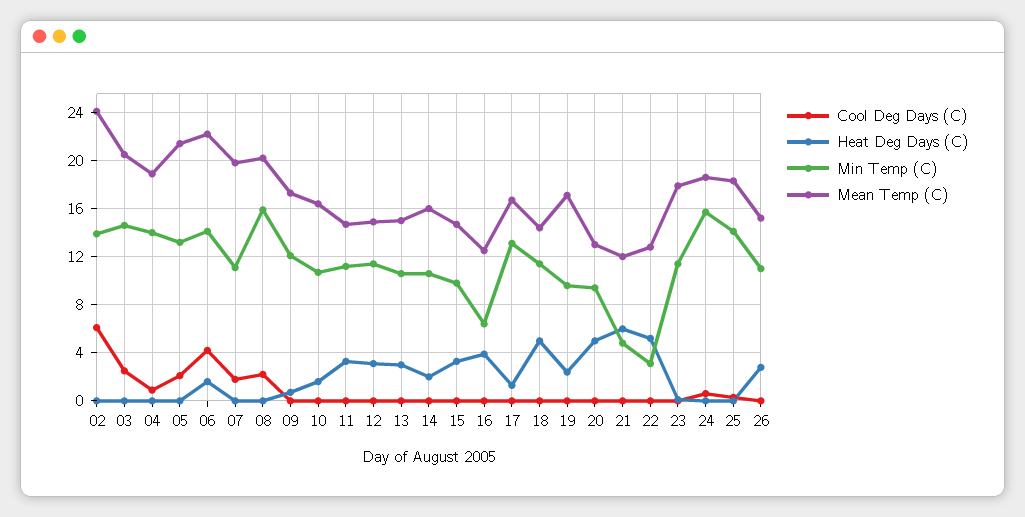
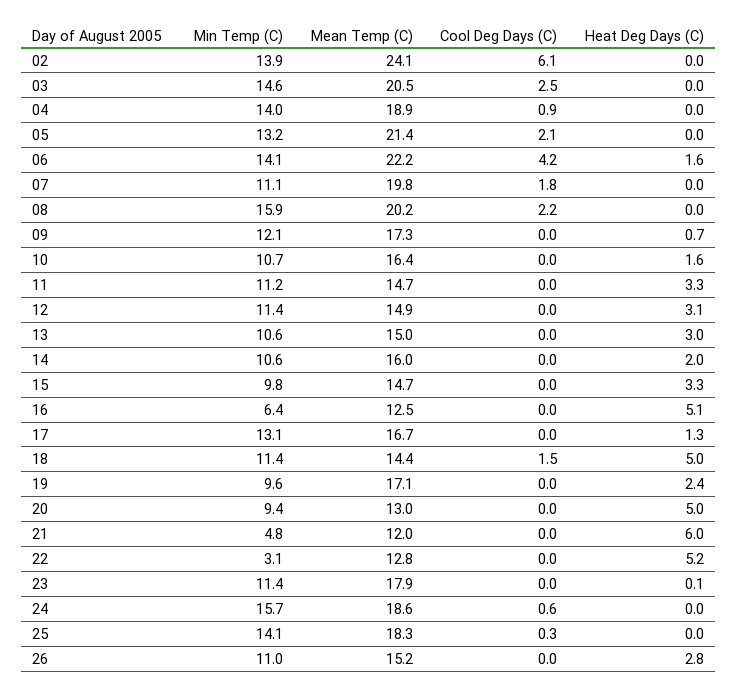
  {
    "Cool Deg Days (C)": {
      "02": 6.1,
      "03": 2.5,
      "04": 0.9,
      "05": 2.1,
      "06": 4.2,
      "07": 1.8,
      "08": 2.2,
      "09": 0,
      "10": 0,
      "11": 0,
      "12": 0,
      "13": 0,
      "14": 0,
      "15": 0,
      "16": 0,
      "17": 0,
-     "18": 0,
+     "18": 1.5,
      "19": 0,
      "20": 0,
      "21": 0,
      "22": 0,
      "23": 0,
      "24": 0.6,
      "25": 0.3,
      "26": 0
    },
    "Heat Deg Days (C)": {
      "02": 0,
      "03": 0,
      "04": 0,
      "05": 0,
      "06": 1.6,
      "07": 0,
      "08": 0,
      "09": 0.7,
      "10": 1.6,
      "11": 3.3,
      "12": 3.1,
      "13": 3,
      "14": 2,
      "15": 3.3,
-     "16": 4,
+     "16": 5.1,
      "17": 1.3,
      "18": 5,
      "19": 2.4,
      "20": 5,
      "21": 6,
      "22": 5.2,
      "23": 0.1,
      "24": 0,
      "25": 0,
      "26": 2.8
    },
    "Min Temp (C)": {
      "02": 13.9,
      "03": 14.6,
      "04": 14,
      "05": 13.2,
      "06": 14.1,
      "07": 11.1,
      "08": 15.9,
      "09": 12.1,
      "10": 10.7,
      "11": 11.2,
      "12": 11.4,
      "13": 10.6,
      "14": 10.6,
      "15": 9.8,
      "16": 6.4,
      "17": 13.1,
      "18": 11.4,
      "19": 9.6,
      "20": 9.4,
      "21": 4.8,
      "22": 3.1,
      "23": 11.4,
      "24": 15.7,
      "25": 14.1,
      "26": 11
    },
    "Mean Temp (C)": {
      "02": 24.1,
      "03": 20.5,
      "04": 18.9,
      "05": 21.4,
      "06": 22.2,
      "07": 19.8,
      "08": 20.2,
      "09": 17.3,
      "10": 16.4,
      "11": 14.7,
      "12": 14.9,
      "13": 15,
      "14": 16,
      "15": 14.7,
      "16": 12.5,
      "17": 16.7,
      "18": 14.4,
      "19": 17.1,
      "20": 13,
      "21": 12,
      "22": 12.8,
      "23": 17.9,
      "24": 18.6,
      "25": 18.3,
      "26": 15.2
    }
  }

